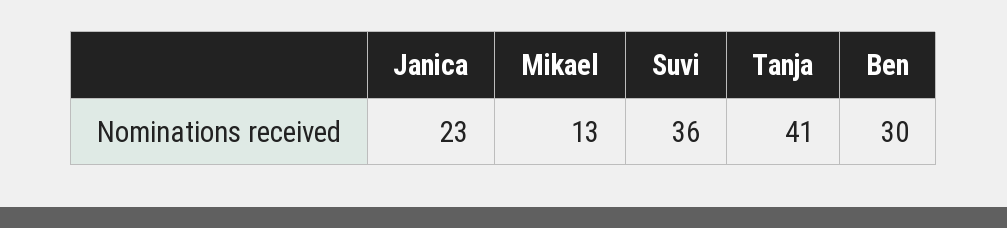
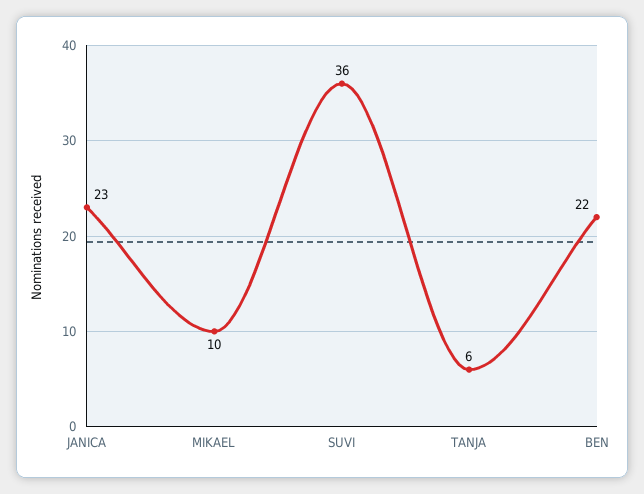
  {
    "Janica": 23,
-   "Mikael": 13,
+   "Mikael": 10,
    "Suvi": 36,
-   "Tanja": 41,
+   "Tanja": 6,
-   "Ben": 30
+   "Ben": 22
  }

